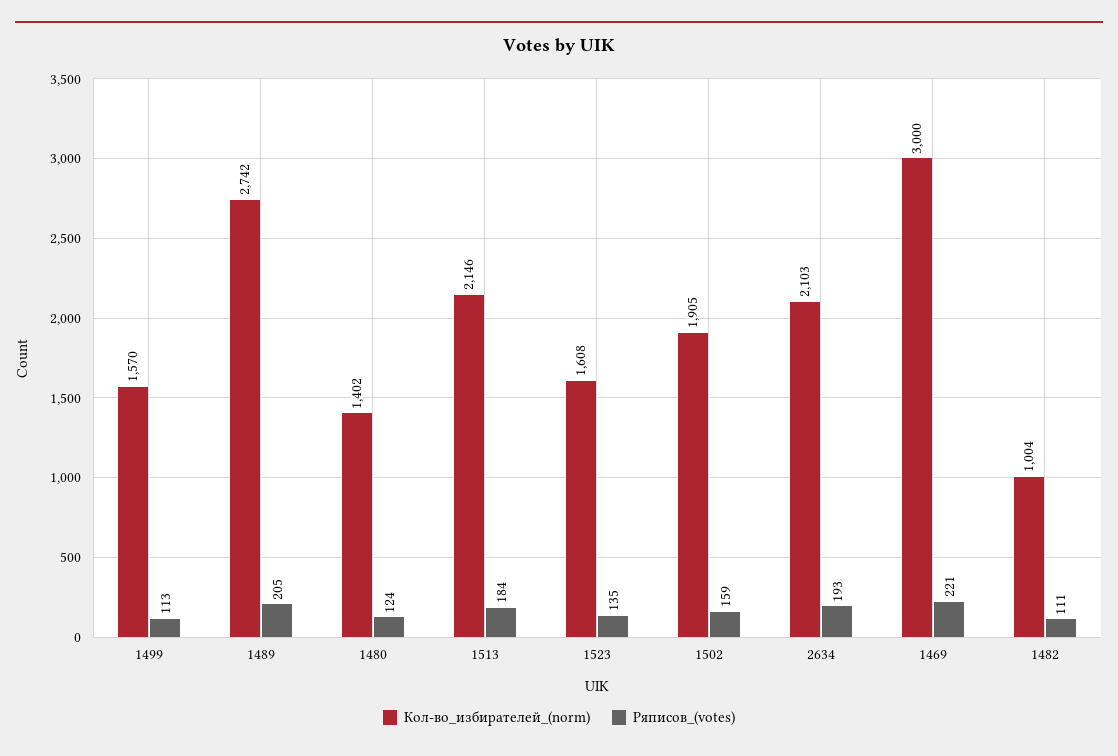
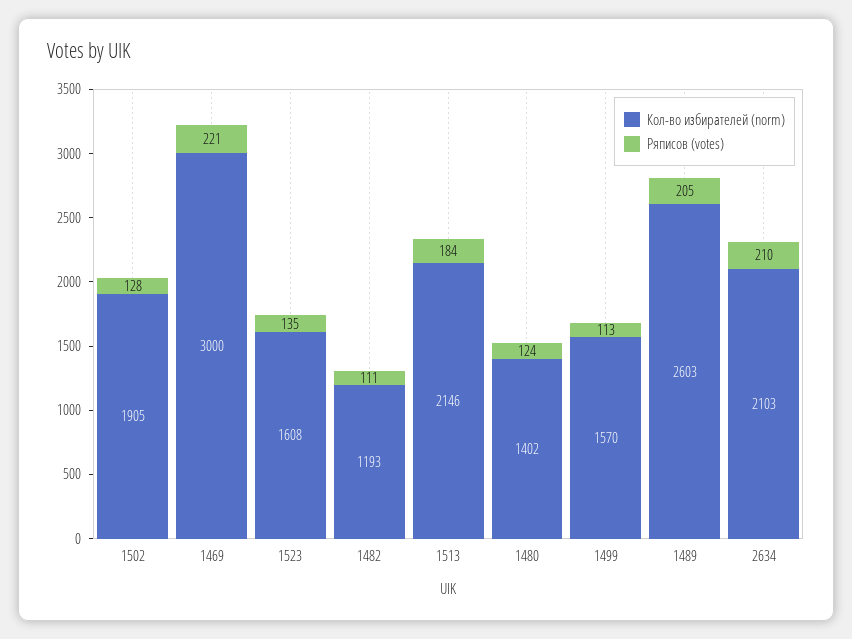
  {
    "Кол-во_избирателей_(norm)": {
      "1499": 1570,
-     "1489": 2742,
+     "1489": 2603,
      "1480": 1402,
      "1513": 2146,
      "1523": 1608,
      "1502": 1905,
      "2634": 2103,
      "1469": 3000,
-     "1482": 1004
+     "1482": 1193
    },
    "Ряписов_(votes)": {
      "1499": 113,
      "1489": 205,
      "1480": 124,
      "1513": 184,
      "1523": 135,
-     "1502": 159,
+     "1502": 128,
-     "2634": 193,
+     "2634": 210,
      "1469": 221,
      "1482": 111
    }
  }

